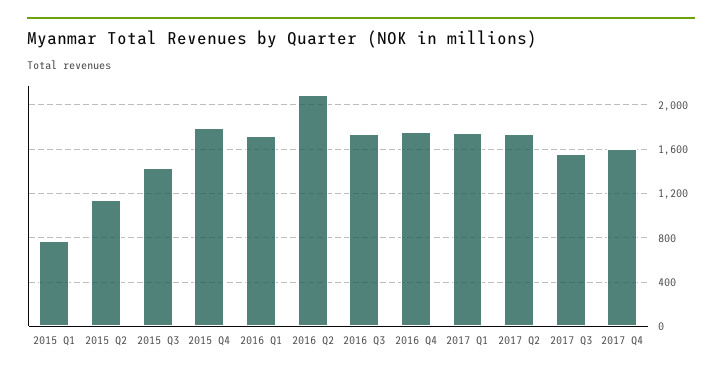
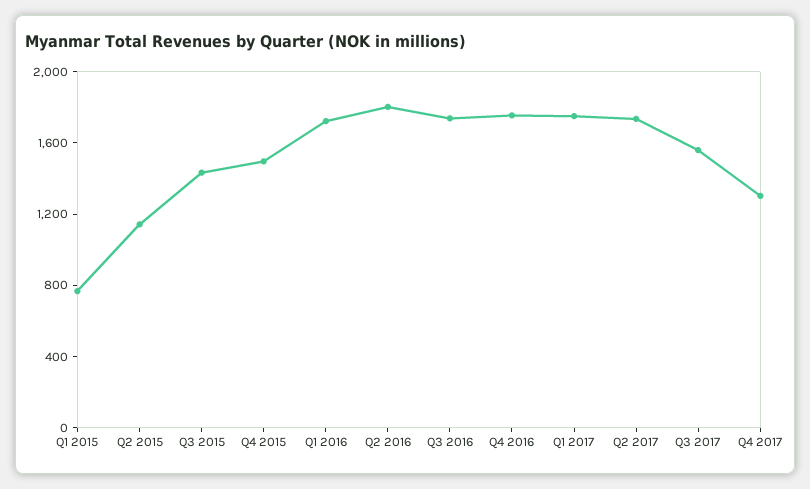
  {
    "2015 Q1": 800,
    "2015 Q2": 1100,
    "2015 Q3": 1400,
-   "2015 Q4": 1800,
+   "2015 Q4": 1500,
    "2016 Q1": 1700,
-   "2016 Q2": 2100,
+   "2016 Q2": 1800,
    "2016 Q3": 1700,
    "2016 Q4": 1800,
    "2017 Q1": 1700,
    "2017 Q2": 1700,
    "2017 Q3": 1600,
-   "2017 Q4": 1600
+   "2017 Q4": 1300
  }

